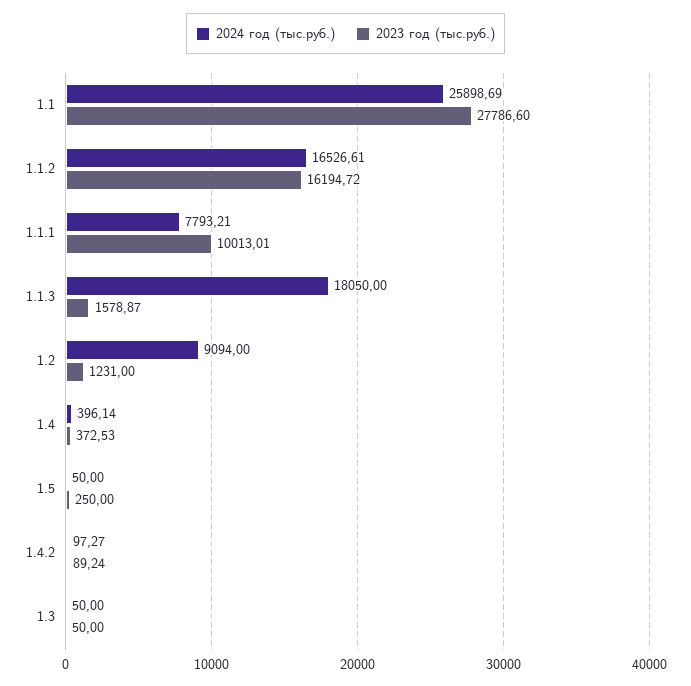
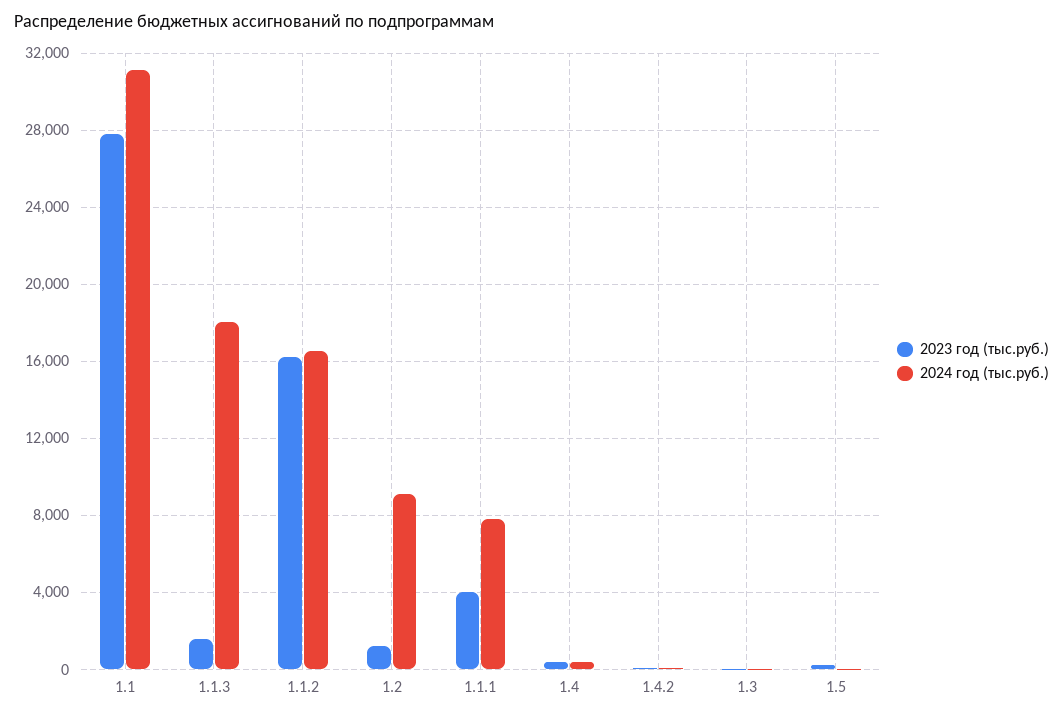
  {
    "2024 год (тыс.руб.)": {
-     "1.1": 25898.69,
+     "1.1": 31000,
      "1.1.2": 16526.61,
      "1.1.1": 7793.21,
      "1.1.3": 18050,
      "1.2": 9094,
      "1.4": 396.14,
      "1.5": 50,
      "1.4.2": 97.27,
      "1.3": 50
    },
    "2023 год (тыс.руб.)": {
      "1.1": 27786.6,
      "1.1.2": 16194.72,
-     "1.1.1": 10013.01,
+     "1.1.1": 4000,
      "1.1.3": 1578.87,
      "1.2": 1231,
      "1.4": 372.53,
      "1.5": 250,
      "1.4.2": 89.24,
      "1.3": 50
    }
  }

